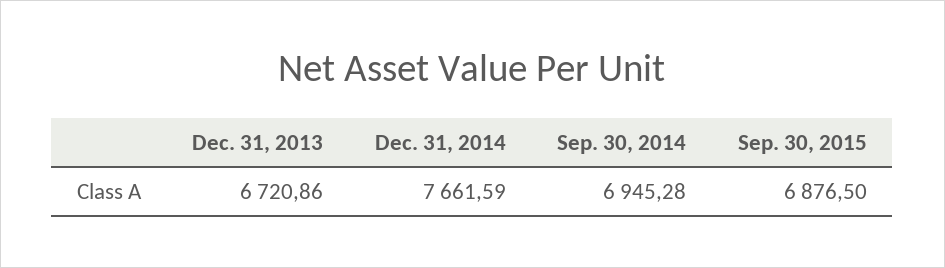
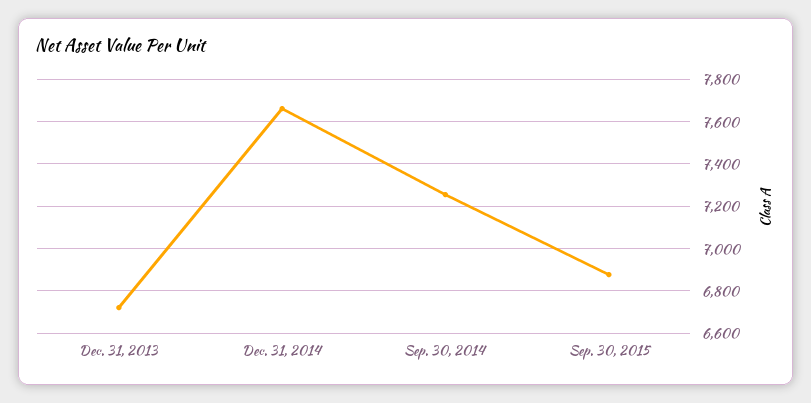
  {
    "Dec. 31, 2013": 6720.86,
    "Dec. 31, 2014": 7661.59,
-   "Sep. 30, 2014": 6945.28,
+   "Sep. 30, 2014": 7250,
    "Sep. 30, 2015": 6876.5
  }

